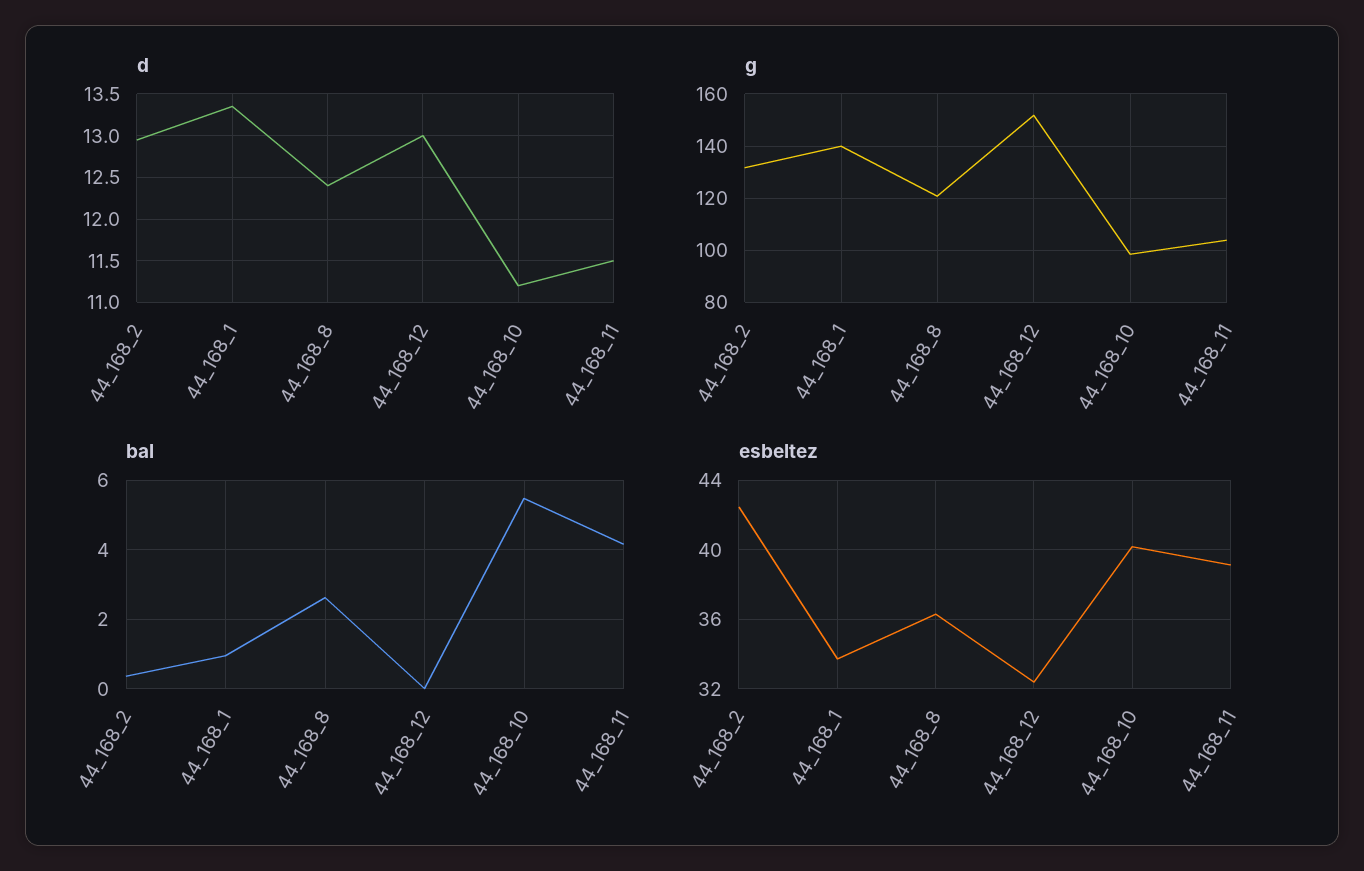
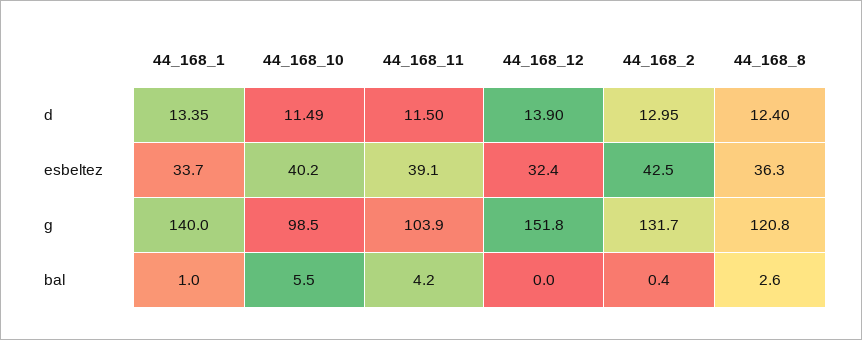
  {
    "d": {
      "44_168_2": 12.95,
      "44_168_1": 13.35,
      "44_168_8": 12.4,
-     "44_168_12": 13,
+     "44_168_12": 13.9,
-     "44_168_10": 11.2,
+     "44_168_10": 11.49,
      "44_168_11": 11.5
    },
    "g": {
      "44_168_2": 131.7,
      "44_168_1": 140,
      "44_168_8": 120.8,
      "44_168_12": 151.8,
      "44_168_10": 98.5,
      "44_168_11": 103.9
    },
    "bal": {
      "44_168_2": 0.4,
      "44_168_1": 1,
      "44_168_8": 2.6,
      "44_168_12": 0,
      "44_168_10": 5.5,
      "44_168_11": 4.2
    },
    "esbeltez": {
      "44_168_2": 42.5,
      "44_168_1": 33.7,
      "44_168_8": 36.3,
      "44_168_12": 32.4,
      "44_168_10": 40.2,
      "44_168_11": 39.1
    }
  }

